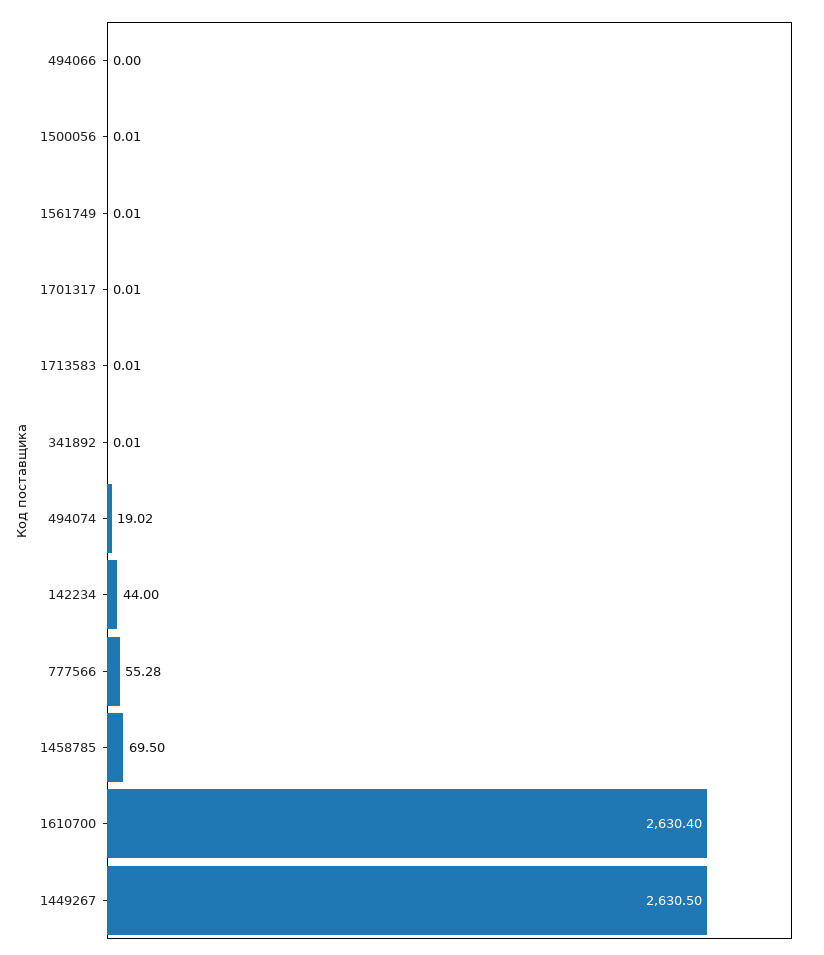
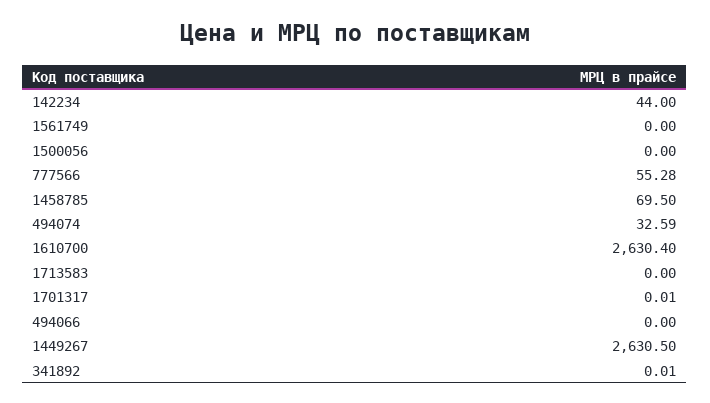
  {
    "494066": 0,
-   "1500056": 0.01,
+   "1500056": 0,
-   "1561749": 0.01,
+   "1561749": 0,
    "1701317": 0.01,
-   "1713583": 0.01,
+   "1713583": 0,
    "341892": 0.01,
-   "494074": 19.02,
+   "494074": 32.59,
    "142234": 44,
    "777566": 55.28,
    "1458785": 69.5,
    "1610700": 2630.4,
    "1449267": 2630.5
  }

